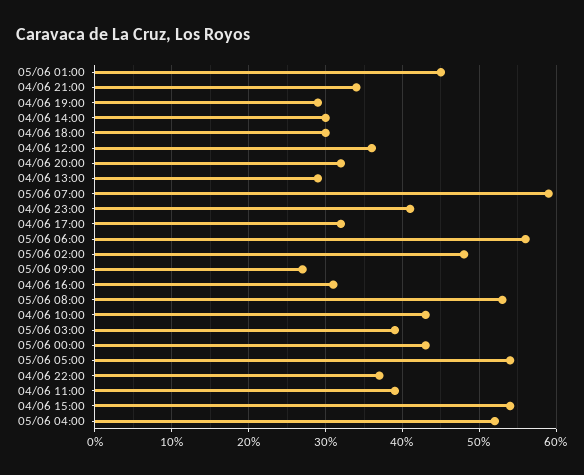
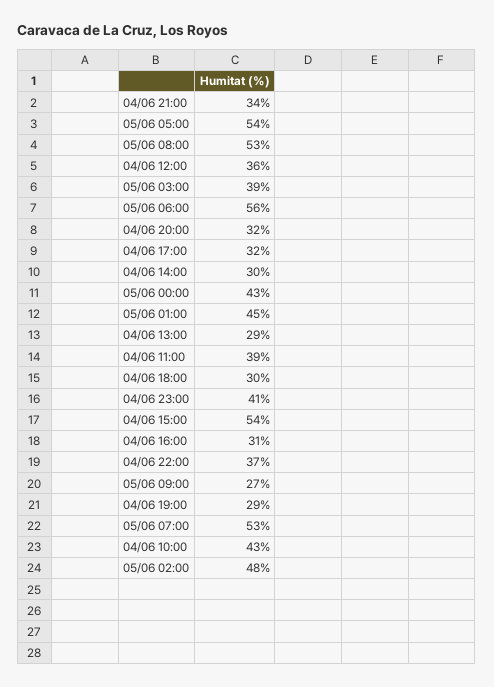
  {
    "05/06 01:00": 45,
    "04/06 21:00": 34,
    "04/06 19:00": 29,
    "04/06 14:00": 30,
    "04/06 18:00": 30,
    "04/06 12:00": 36,
    "04/06 20:00": 32,
    "04/06 13:00": 29,
-   "05/06 07:00": 59,
+   "05/06 07:00": 53,
    "04/06 23:00": 41,
    "04/06 17:00": 32,
    "05/06 06:00": 56,
    "05/06 02:00": 48,
    "05/06 09:00": 27,
    "04/06 16:00": 31,
    "05/06 08:00": 53,
    "04/06 10:00": 43,
    "05/06 03:00": 39,
    "05/06 00:00": 43,
    "05/06 05:00": 54,
    "04/06 22:00": 37,
    "04/06 11:00": 39,
-   "04/06 15:00": 54,
+   "04/06 15:00": 54
-   "05/06 04:00": 52
  }

